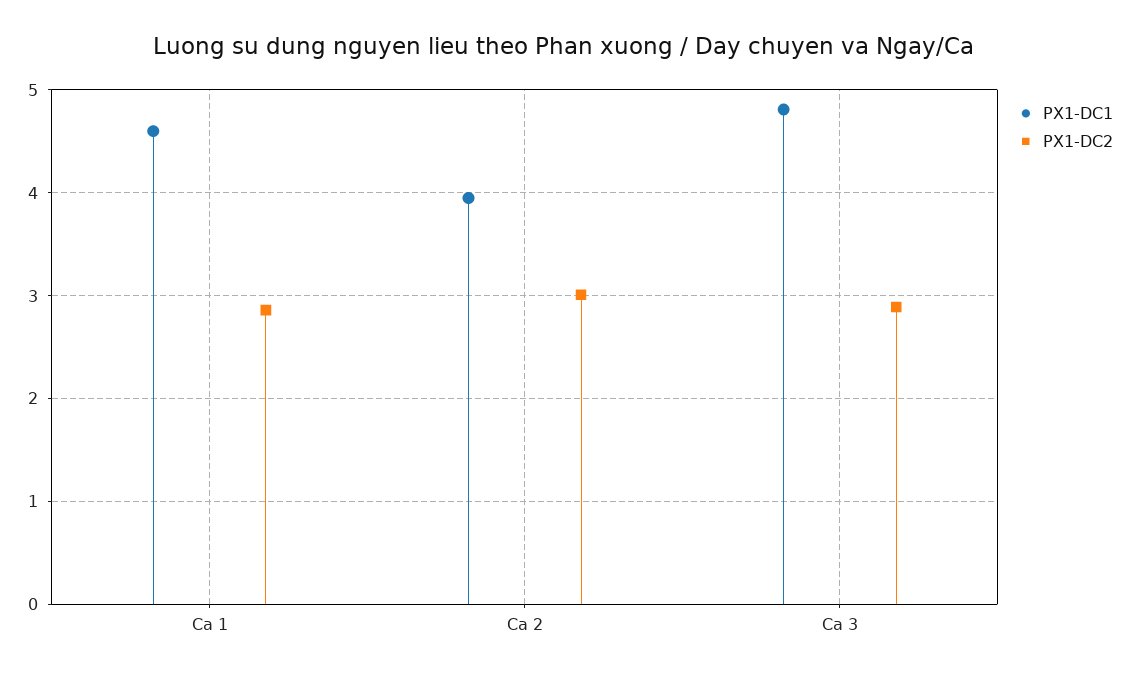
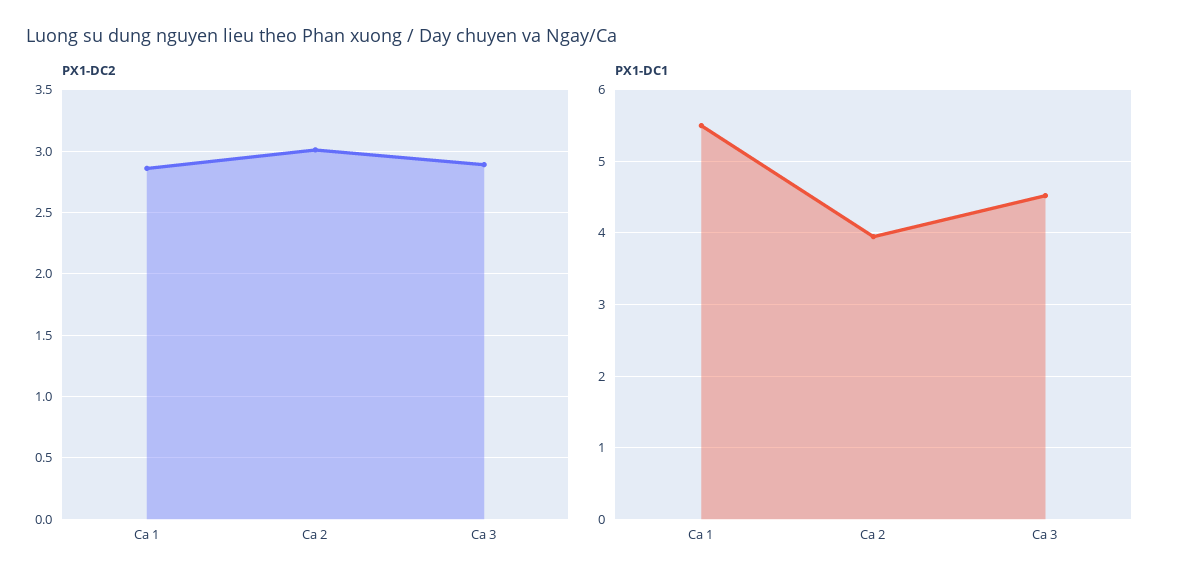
  {
    "PX1-DC1": {
-     "Ca 1": 4.6,
+     "Ca 1": 5.5,
      "Ca 2": 4,
-     "Ca 3": 4.8
+     "Ca 3": 4.5
    },
    "PX1-DC2": {
      "Ca 1": 2.85,
      "Ca 2": 3,
      "Ca 3": 2.9
    }
  }

